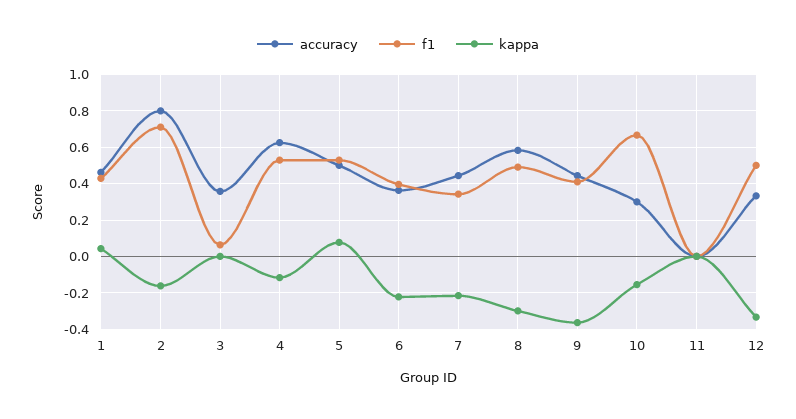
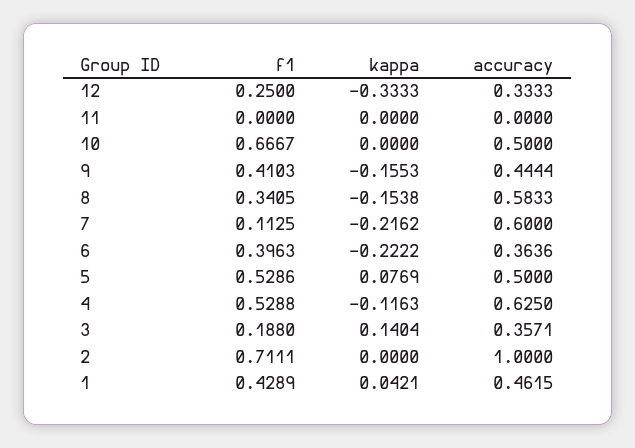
  {
    "accuracy": {
      "1": 0.4615,
-     "2": 0.8,
+     "2": 1,
      "3": 0.3571,
      "4": 0.625,
      "5": 0.5,
      "6": 0.3636,
-     "7": 0.45,
+     "7": 0.6,
      "8": 0.5833,
      "9": 0.4444,
-     "10": 0.3,
+     "10": 0.5,
      "11": 0,
      "12": 0.3333
    },
    "f1": {
      "1": 0.4289,
      "2": 0.7111,
-     "3": 0.05,
+     "3": 0.188,
      "4": 0.5288,
      "5": 0.5286,
      "6": 0.3963,
-     "7": 0.35,
+     "7": 0.1125,
-     "8": 0.5,
+     "8": 0.3405,
      "9": 0.4103,
      "10": 0.6667,
      "11": 0,
-     "12": 0.5
+     "12": 0.25
    },
    "kappa": {
      "1": 0.0421,
-     "2": -0.15,
+     "2": 0,
-     "3": 0,
+     "3": 0.1404,
      "4": -0.1163,
      "5": 0.0769,
      "6": -0.2222,
      "7": -0.2162,
-     "8": -0.3,
+     "8": -0.1538,
-     "9": -0.35,
+     "9": -0.1553,
-     "10": -0.15,
+     "10": 0,
      "11": 0,
      "12": -0.3333
    }
  }

